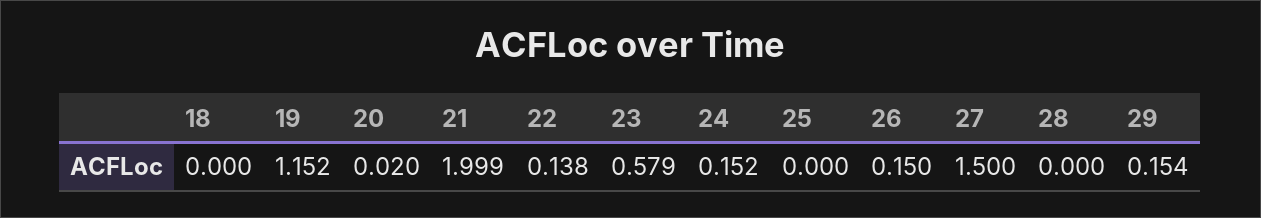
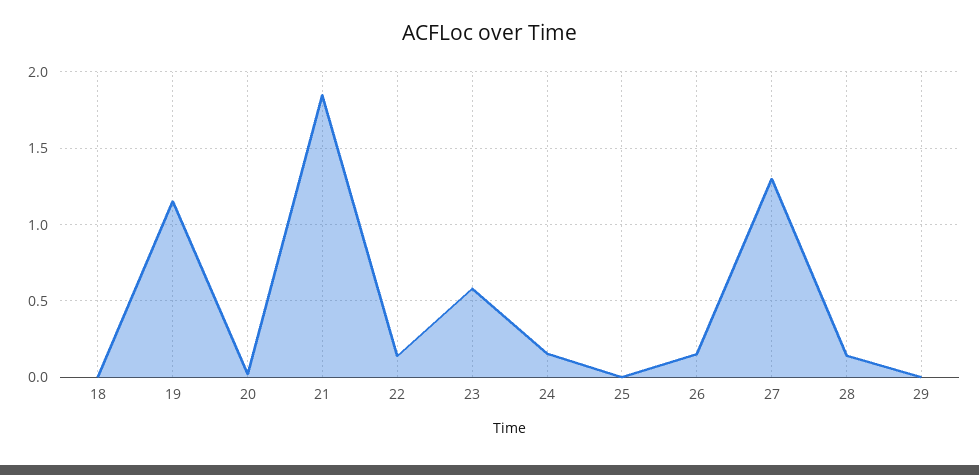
  {
    "18": 0,
    "19": 1.152,
    "20": 0.02,
-   "21": 1.999,
+   "21": 1.85,
    "22": 0.138,
    "23": 0.579,
    "24": 0.152,
    "25": 0,
    "26": 0.15,
-   "27": 1.5,
+   "27": 1.3,
-   "28": 0,
+   "28": 0.15,
-   "29": 0.154
+   "29": 0
  }

